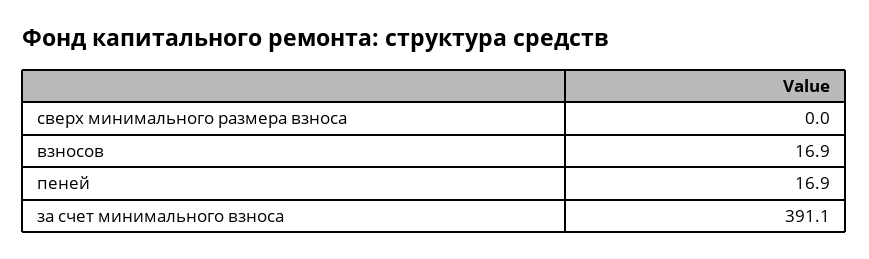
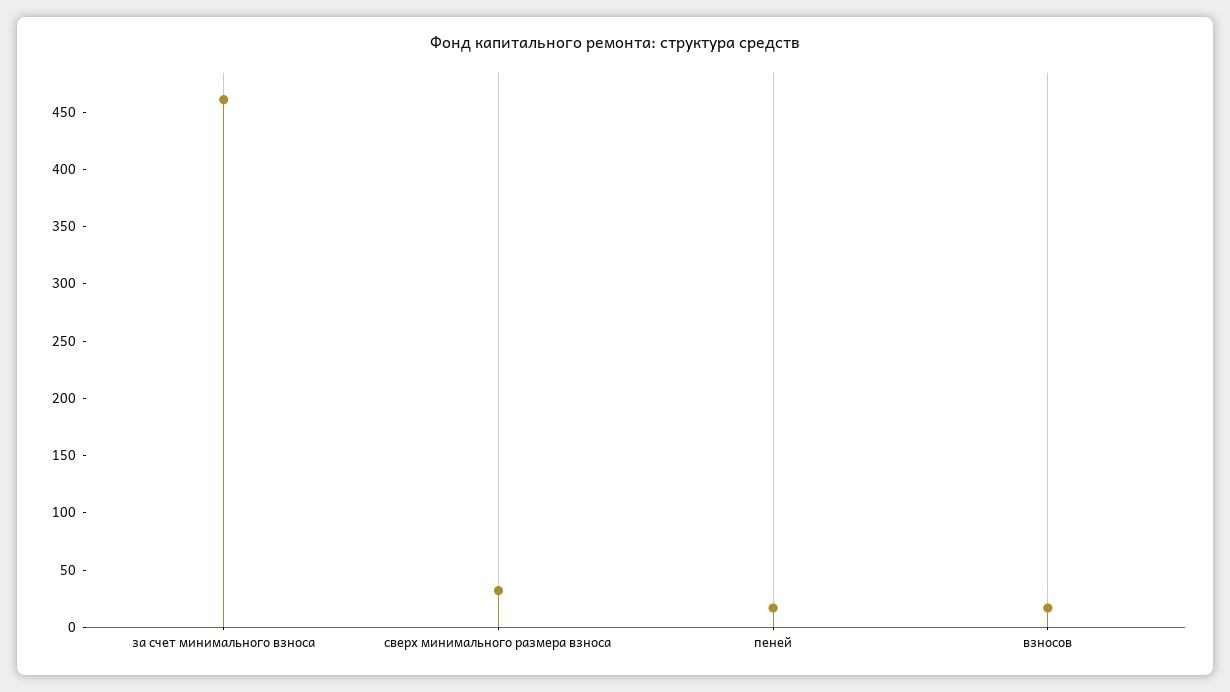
  {
-   "сверх минимального размера взноса": 0,
+   "сверх минимального размера взноса": 30,
    "взносов": 16.9,
    "пеней": 16.9,
-   "за счет минимального взноса": 391.1
+   "за счет минимального взноса": 460
  }

